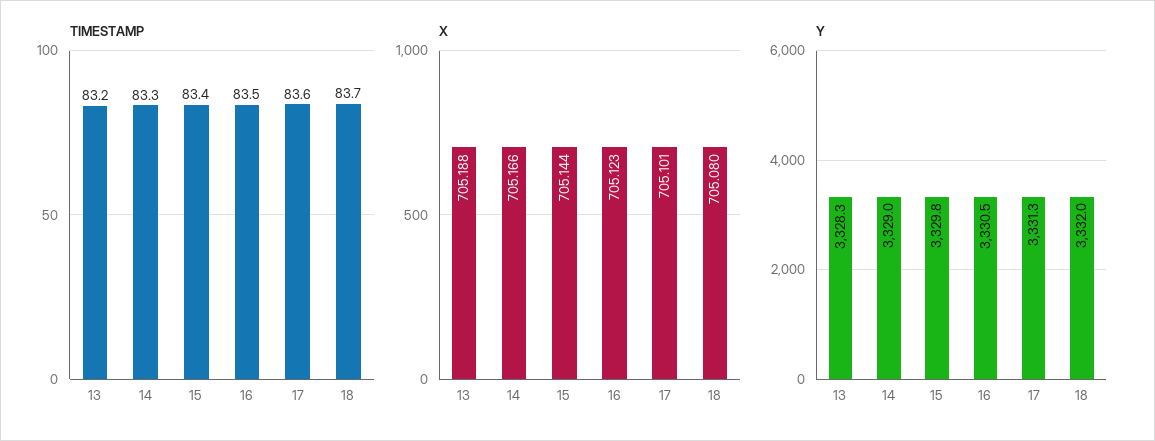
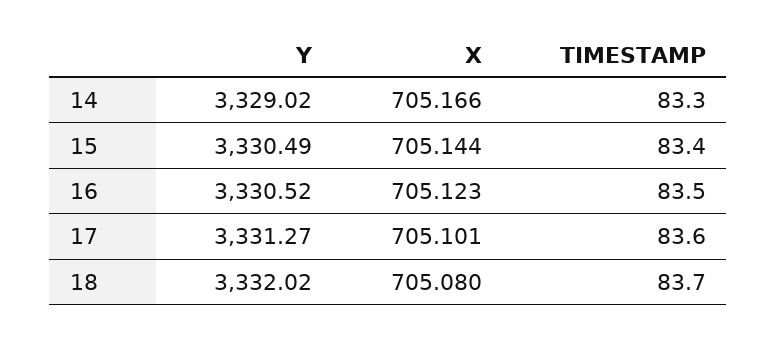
  {
    "TIMESTAMP": {
-     "13": 83.2,
      "14": 83.3,
      "15": 83.4,
      "16": 83.5,
      "17": 83.6,
      "18": 83.7
    },
    "X": {
-     "13": 705.188,
      "14": 705.166,
      "15": 705.144,
      "16": 705.123,
      "17": 705.101,
      "18": 705.08
    },
    "Y": {
-     "13": 3328.3,
      "14": 3329.02,
-     "15": 3329.8,
+     "15": 3330.49,
      "16": 3330.52,
      "17": 3331.27,
      "18": 3332.02
    }
  }

